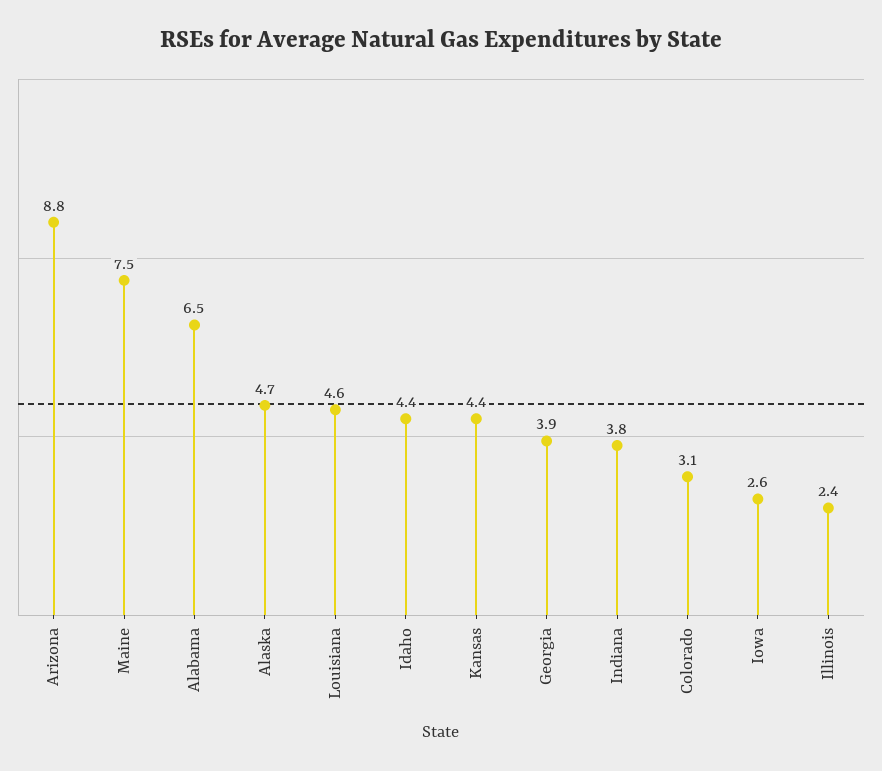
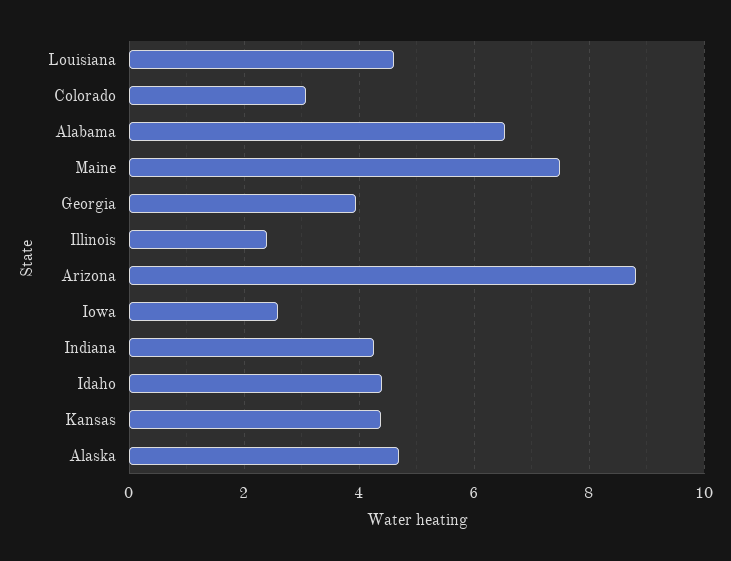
  {
    "Arizona": 8.8,
    "Maine": 7.5,
    "Alabama": 6.5,
    "Alaska": 4.7,
    "Louisiana": 4.6,
    "Idaho": 4.4,
    "Kansas": 4.4,
    "Georgia": 3.9,
-   "Indiana": 3.8,
+   "Indiana": 4.2,
    "Colorado": 3.1,
    "Iowa": 2.6,
    "Illinois": 2.4
  }

